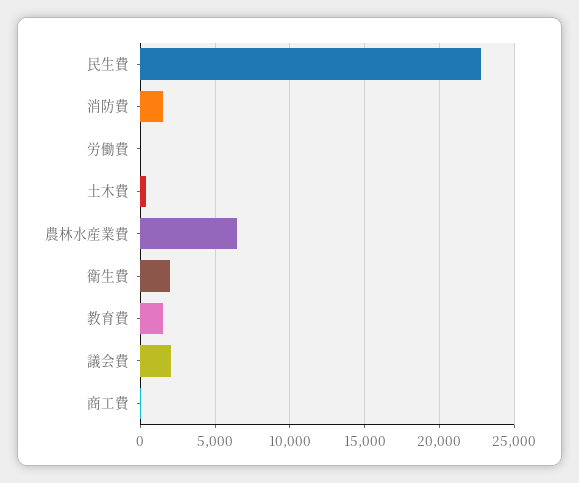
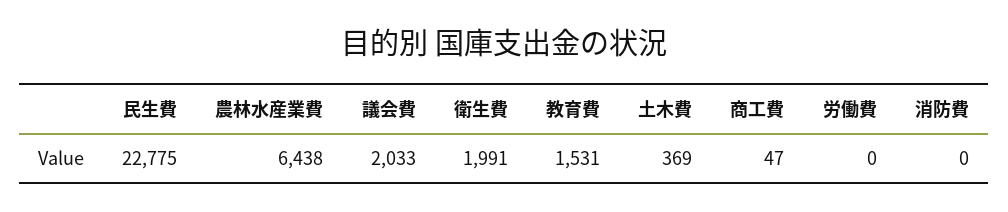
  {
    "民生費": 22775,
-   "消防費": 1500,
+   "消防費": 0,
    "労働費": 0,
    "土木費": 369,
    "農林水産業費": 6438,
    "衛生費": 1991,
    "教育費": 1531,
    "議会費": 2033,
    "商工費": 47
  }

